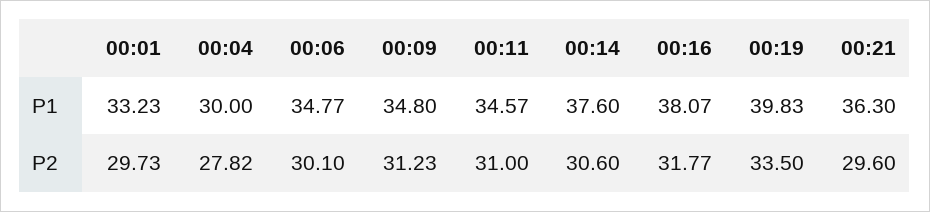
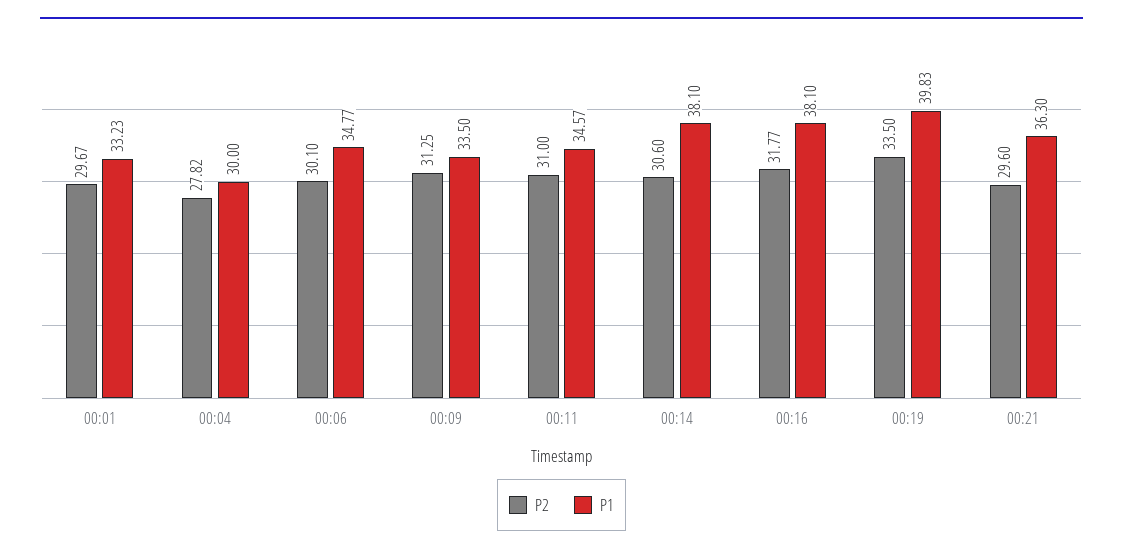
  {
    "P1": {
      "00:01": 33.23,
      "00:04": 30,
      "00:06": 34.77,
-     "00:09": 34.8,
+     "00:09": 33.5,
      "00:11": 34.57,
-     "00:14": 37.6,
+     "00:14": 38.1,
-     "00:16": 38.07,
+     "00:16": 38.1,
      "00:19": 39.83,
      "00:21": 36.3
    },
    "P2": {
-     "00:01": 29.73,
+     "00:01": 29.67,
      "00:04": 27.82,
      "00:06": 30.1,
-     "00:09": 31.23,
+     "00:09": 31.25,
      "00:11": 31,
      "00:14": 30.6,
      "00:16": 31.77,
      "00:19": 33.5,
      "00:21": 29.6
    }
  }

